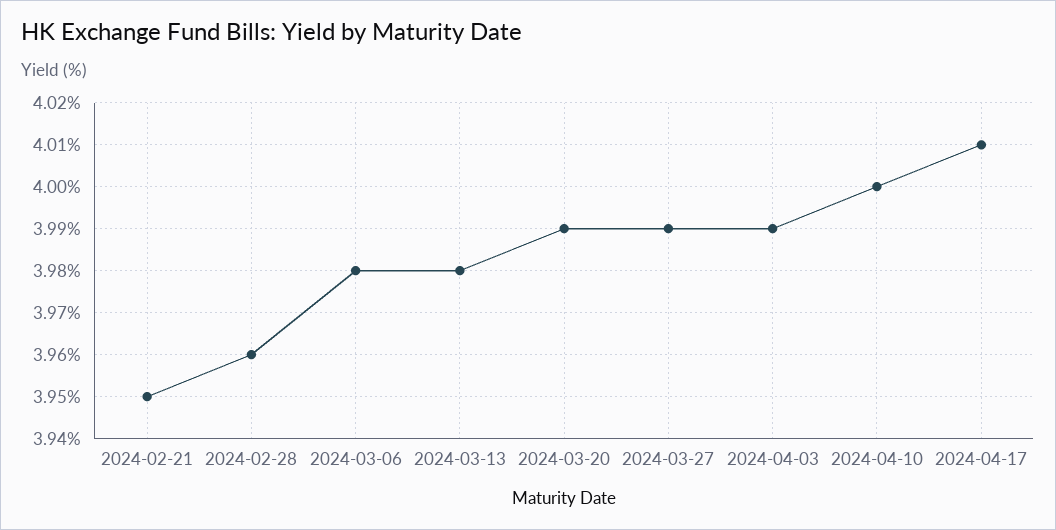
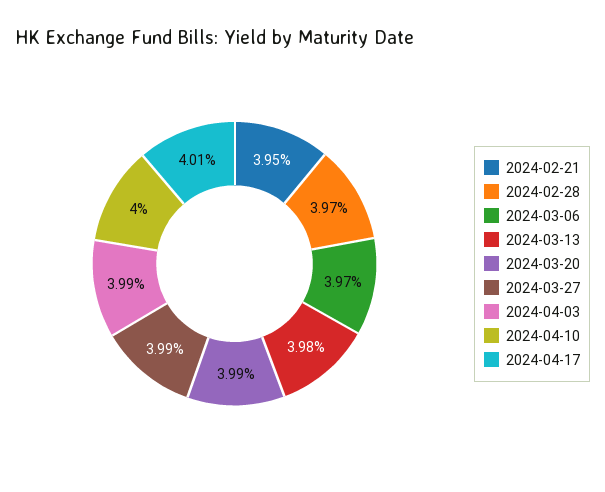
  {
    "2024-02-21": 3.95,
-   "2024-02-28": 3.96,
+   "2024-02-28": 3.97,
-   "2024-03-06": 3.98,
+   "2024-03-06": 3.97,
    "2024-03-13": 3.98,
    "2024-03-20": 3.99,
    "2024-03-27": 3.99,
    "2024-04-03": 3.99,
    "2024-04-10": 4,
    "2024-04-17": 4.01
  }

